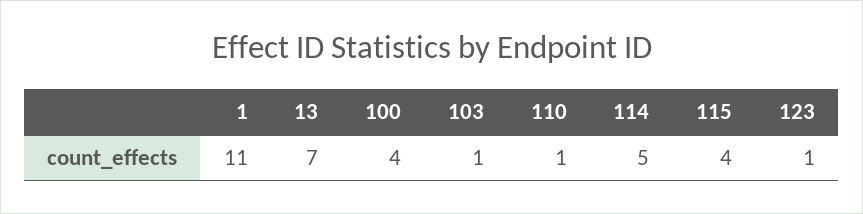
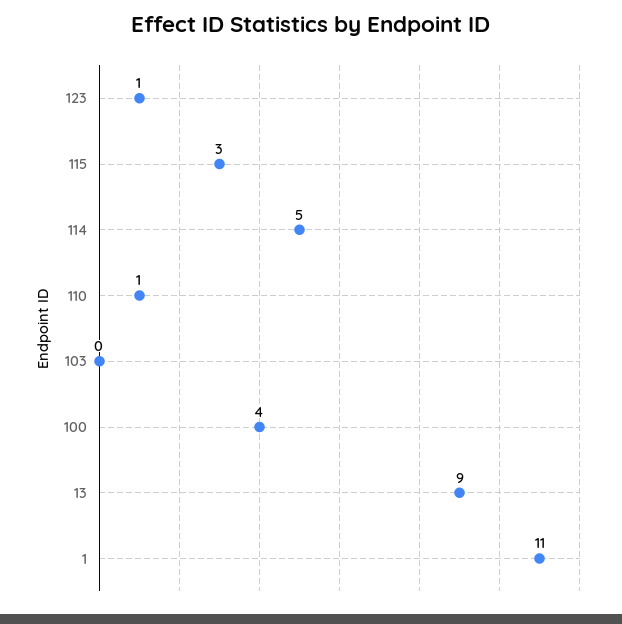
  {
    "1": 11,
-   "13": 7,
+   "13": 9,
    "100": 4,
-   "103": 1,
+   "103": 0,
    "110": 1,
    "114": 5,
-   "115": 4,
+   "115": 3,
    "123": 1
  }

